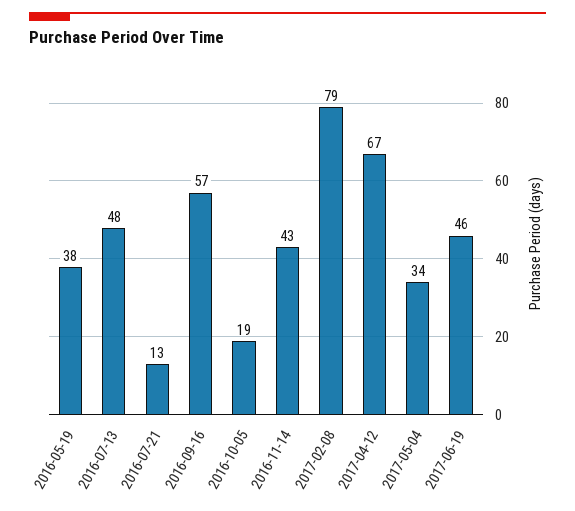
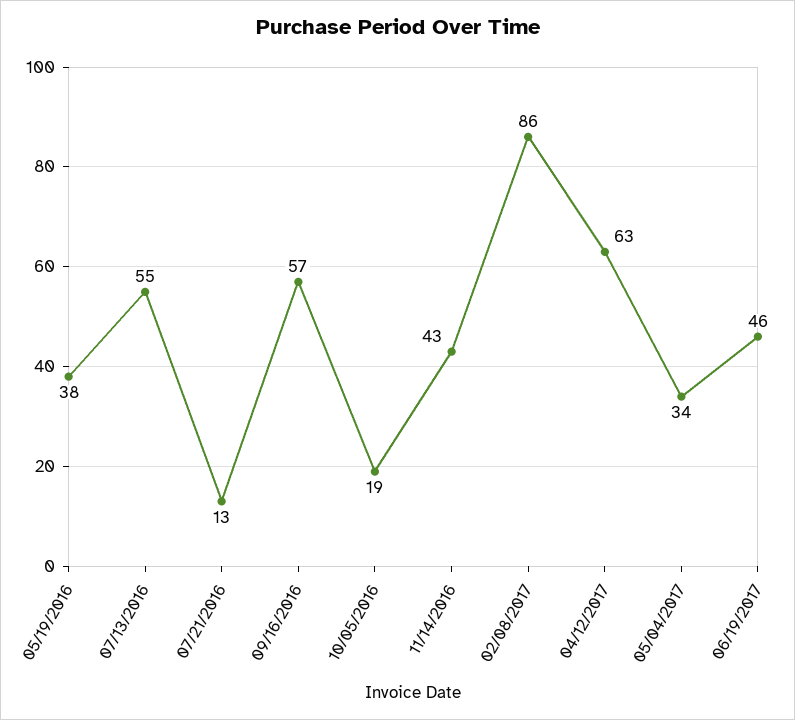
  {
    "2016-05-19": 38,
-   "2016-07-13": 48,
+   "2016-07-13": 55,
    "2016-07-21": 13,
    "2016-09-16": 57,
    "2016-10-05": 19,
    "2016-11-14": 43,
-   "2017-02-08": 79,
+   "2017-02-08": 86,
-   "2017-04-12": 67,
+   "2017-04-12": 63,
    "2017-05-04": 34,
    "2017-06-19": 46
  }

